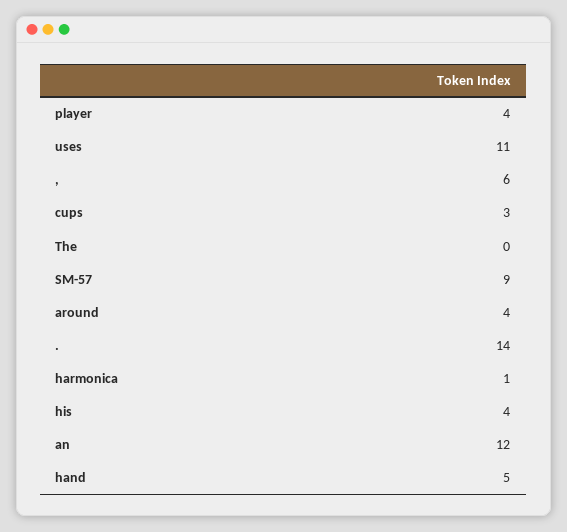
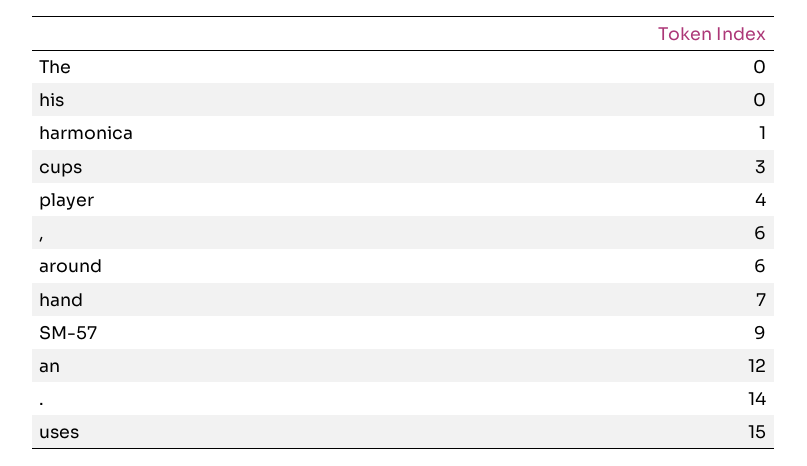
  {
    "player": 4,
-   "uses": 11,
+   "uses": 15,
    ",": 6,
    "cups": 3,
    "The": 0,
    "SM-57": 9,
-   "around": 4,
+   "around": 6,
    ".": 14,
    "harmonica": 1,
-   "his": 4,
+   "his": 0,
    "an": 12,
-   "hand": 5
+   "hand": 7
  }

